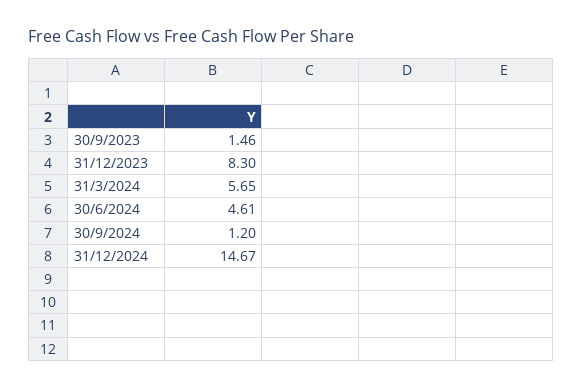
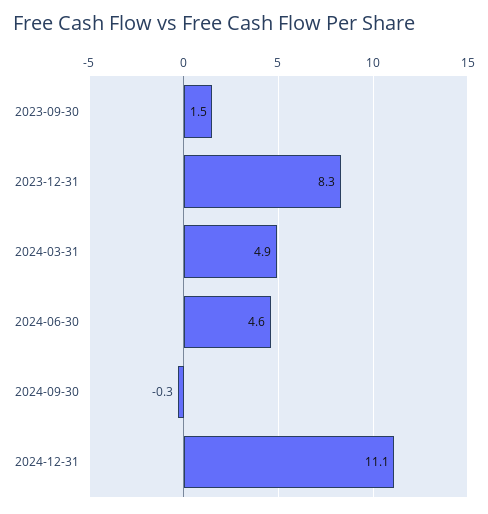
  {
    "30/9/2023": 1.46,
    "31/12/2023": 8.3,
-   "31/3/2024": 5.65,
+   "31/3/2024": 4.9,
    "30/6/2024": 4.61,
-   "30/9/2024": 1.2,
+   "30/9/2024": -0.3,
-   "31/12/2024": 14.67
+   "31/12/2024": 11.1
  }

